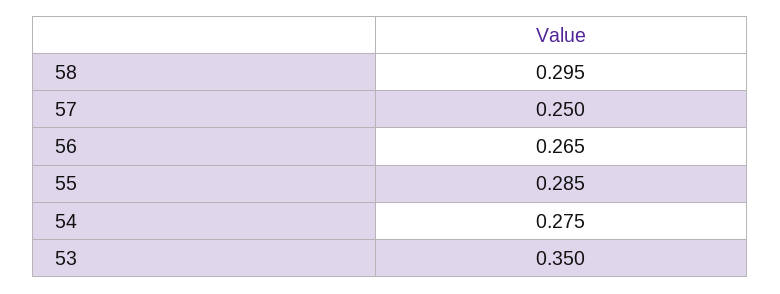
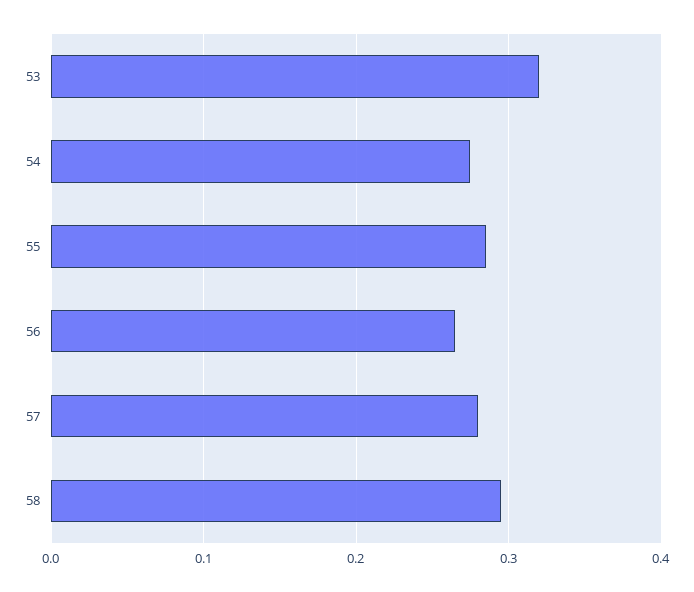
  {
    "58": 0.295,
-   "57": 0.25,
+   "57": 0.28,
    "56": 0.265,
    "55": 0.285,
    "54": 0.275,
-   "53": 0.35
+   "53": 0.32
  }

